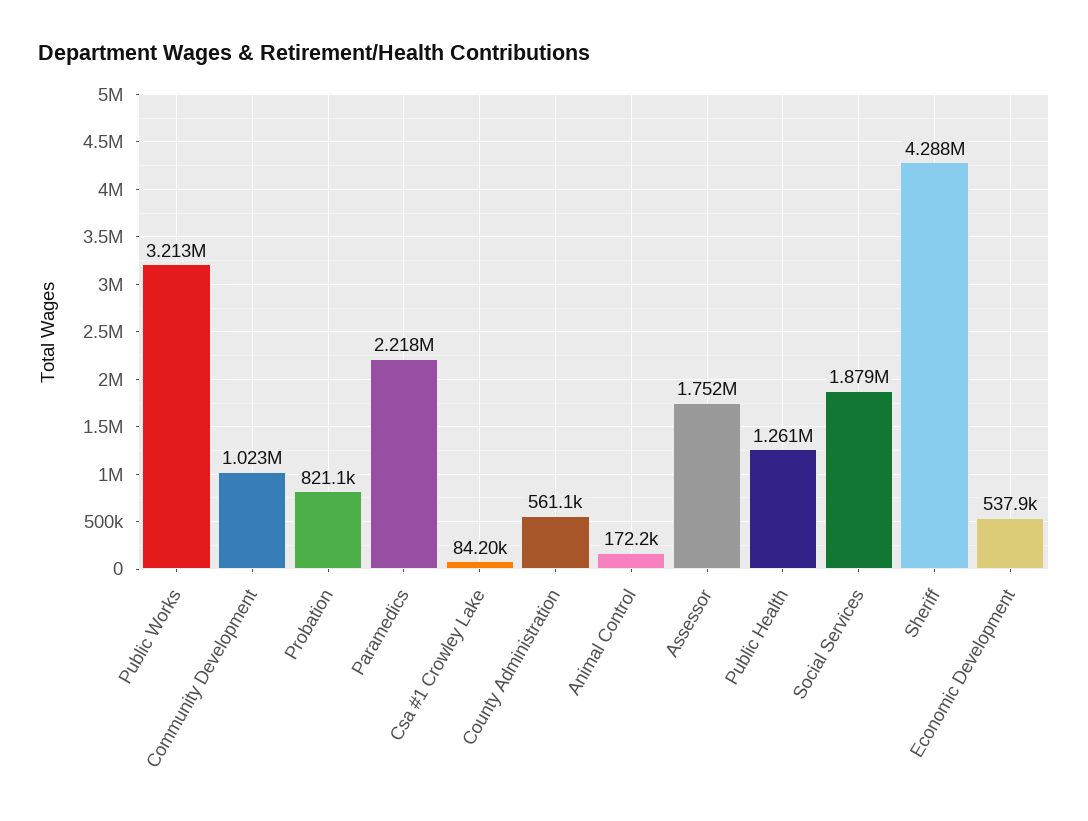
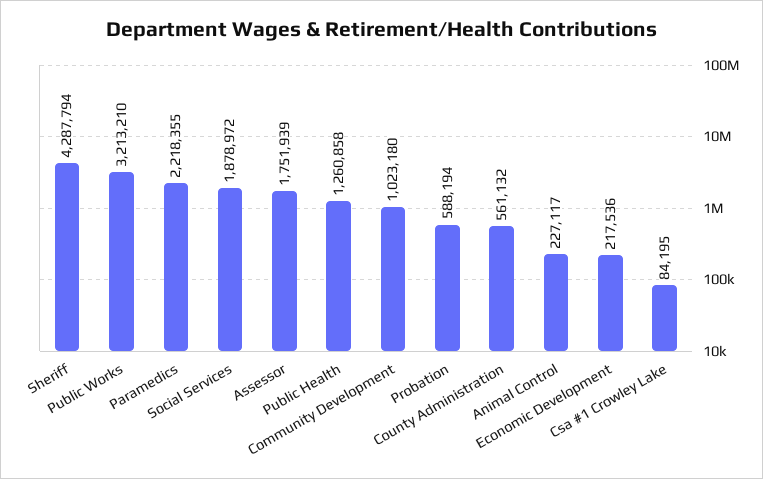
  {
    "Public Works": 3213210,
    "Community Development": 1023180,
-   "Probation": 821100,
+   "Probation": 588194,
    "Paramedics": 2218355,
    "Csa #1 Crowley Lake": 84195,
    "County Administration": 561132,
-   "Animal Control": 172200,
+   "Animal Control": 227117,
    "Assessor": 1751939,
    "Public Health": 1260858,
    "Social Services": 1878972,
    "Sheriff": 4287794,
-   "Economic Development": 537900
+   "Economic Development": 217536
  }

